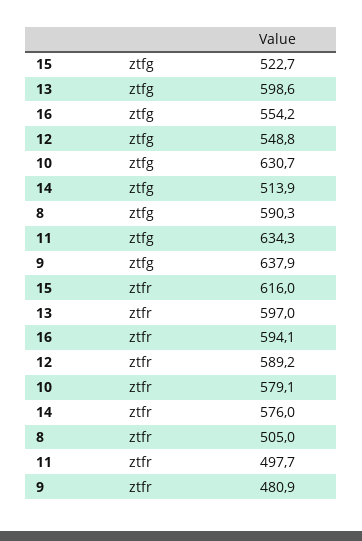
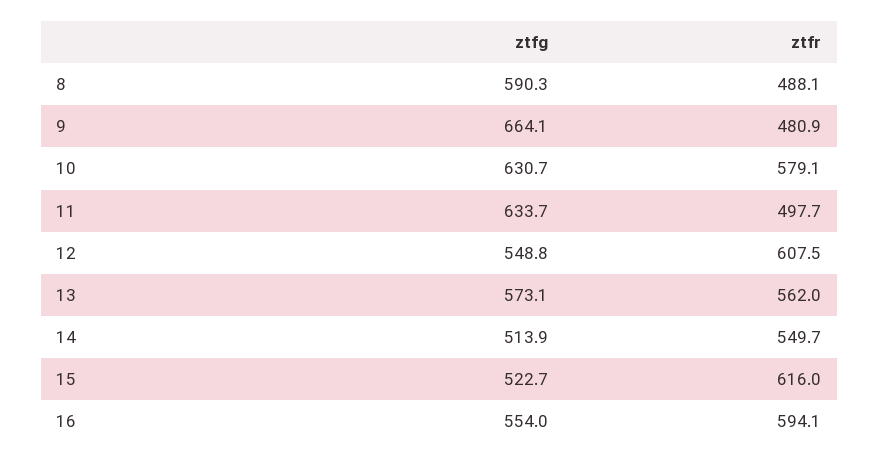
  {
    "15": {
      "ztfg": 522.7,
      "ztfr": 616
    },
    "13": {
-     "ztfg": 598.6,
+     "ztfg": 573.1,
-     "ztfr": 597
+     "ztfr": 562
    },
    "16": {
-     "ztfg": 554.2,
+     "ztfg": 554,
      "ztfr": 594.1
    },
    "12": {
      "ztfg": 548.8,
-     "ztfr": 589.2
+     "ztfr": 607.5
    },
    "10": {
      "ztfg": 630.7,
      "ztfr": 579.1
    },
    "14": {
      "ztfg": 513.9,
-     "ztfr": 576
+     "ztfr": 549.7
    },
    "8": {
      "ztfg": 590.3,
-     "ztfr": 505
+     "ztfr": 488.1
    },
    "11": {
-     "ztfg": 634.3,
+     "ztfg": 633.7,
      "ztfr": 497.7
    },
    "9": {
-     "ztfg": 637.9,
+     "ztfg": 664.1,
      "ztfr": 480.9
    }
  }

